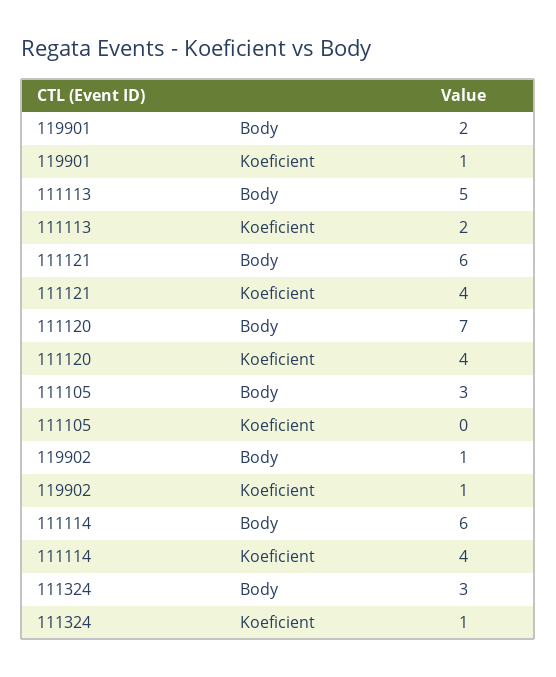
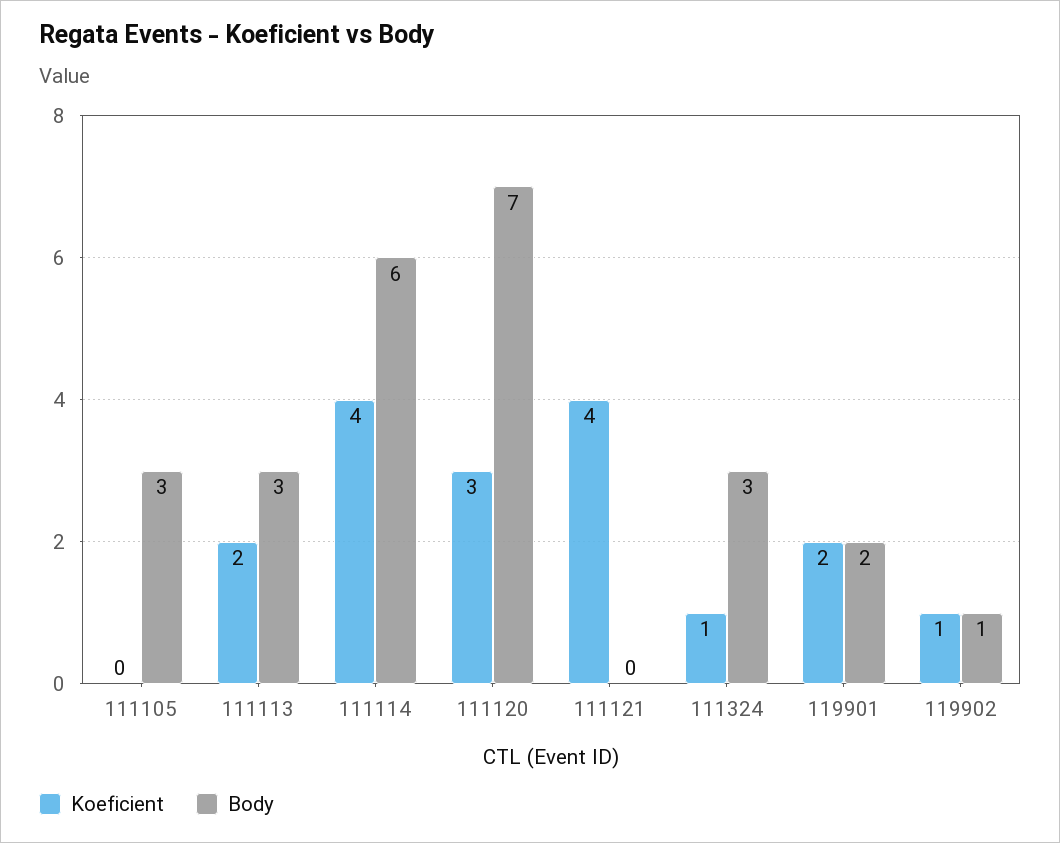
  {
    "Body": {
      "119901": 2,
-     "111113": 5,
+     "111113": 3,
-     "111121": 6,
+     "111121": 0,
      "111120": 7,
      "111105": 3,
      "119902": 1,
      "111114": 6,
      "111324": 3
    },
    "Koeficient": {
-     "119901": 1,
+     "119901": 2,
      "111113": 2,
      "111121": 4,
-     "111120": 4,
+     "111120": 3,
      "111105": 0,
      "119902": 1,
      "111114": 4,
      "111324": 1
    }
  }

